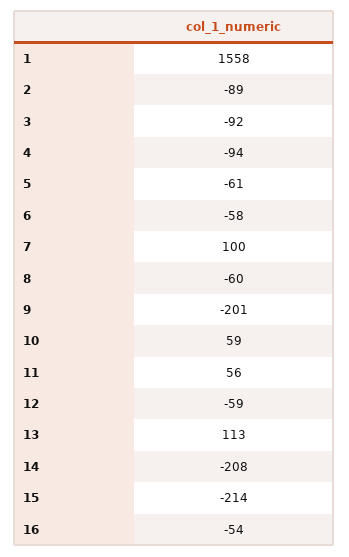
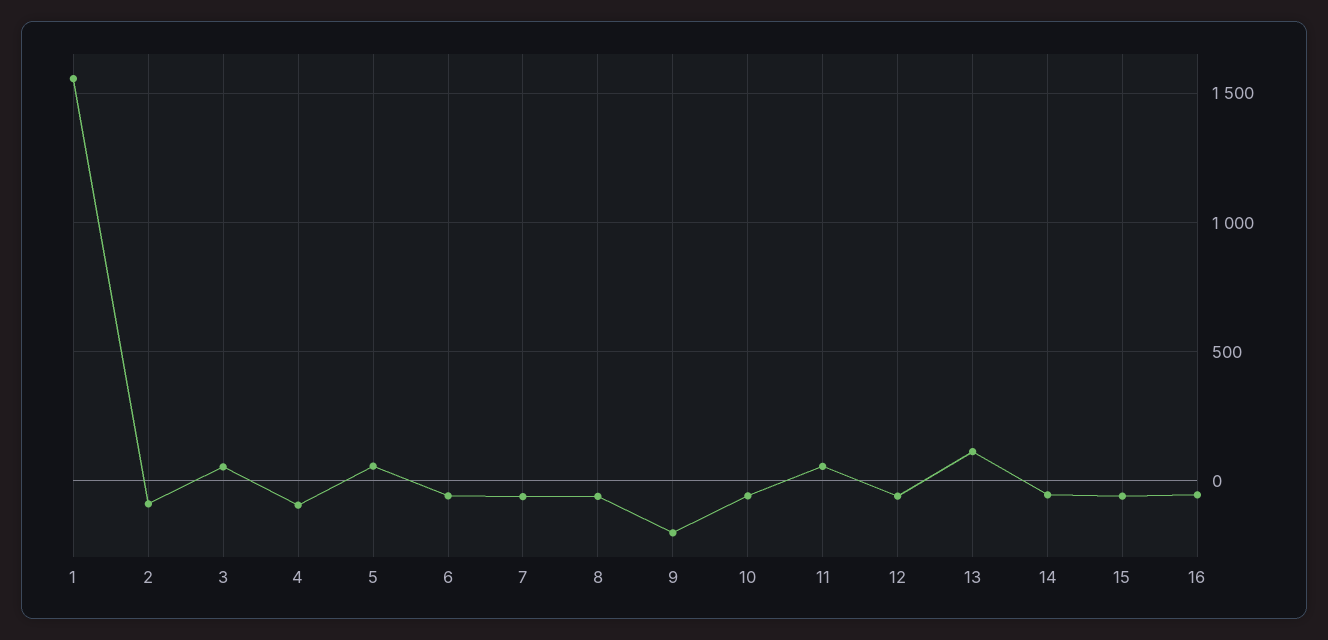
  {
    "1": 1558,
    "2": -89,
-   "3": -92,
+   "3": 50,
    "4": -94,
-   "5": -61,
+   "5": 50,
    "6": -58,
-   "7": 100,
+   "7": -50,
    "8": -60,
    "9": -201,
-   "10": 59,
+   "10": -50,
    "11": 56,
    "12": -59,
    "13": 113,
-   "14": -208,
+   "14": -50,
-   "15": -214,
+   "15": -50,
    "16": -54
  }

